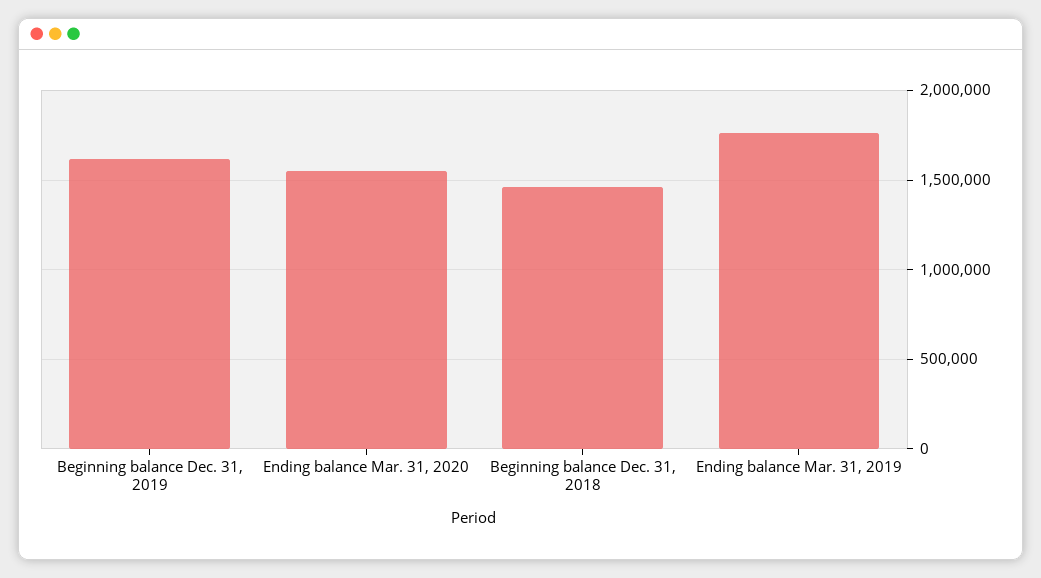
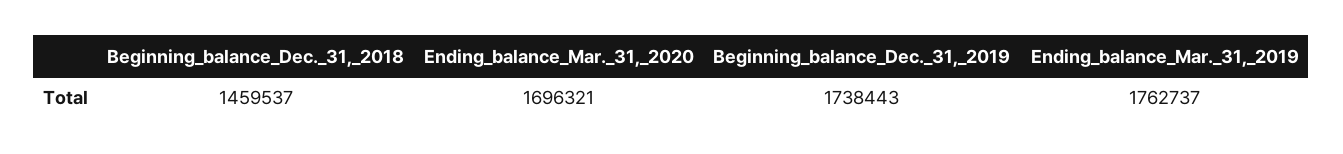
  {
-   "Beginning balance Dec. 31, 2019": 1600000,
+   "Beginning balance Dec. 31, 2019": 1738443,
-   "Ending balance Mar. 31, 2020": 1550000,
+   "Ending balance Mar. 31, 2020": 1696321,
    "Beginning balance Dec. 31, 2018": 1459537,
    "Ending balance Mar. 31, 2019": 1762737
  }

